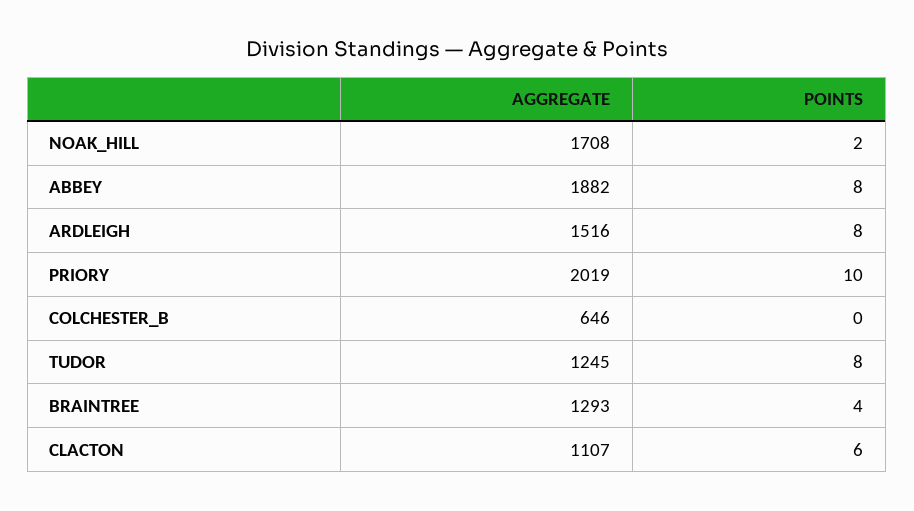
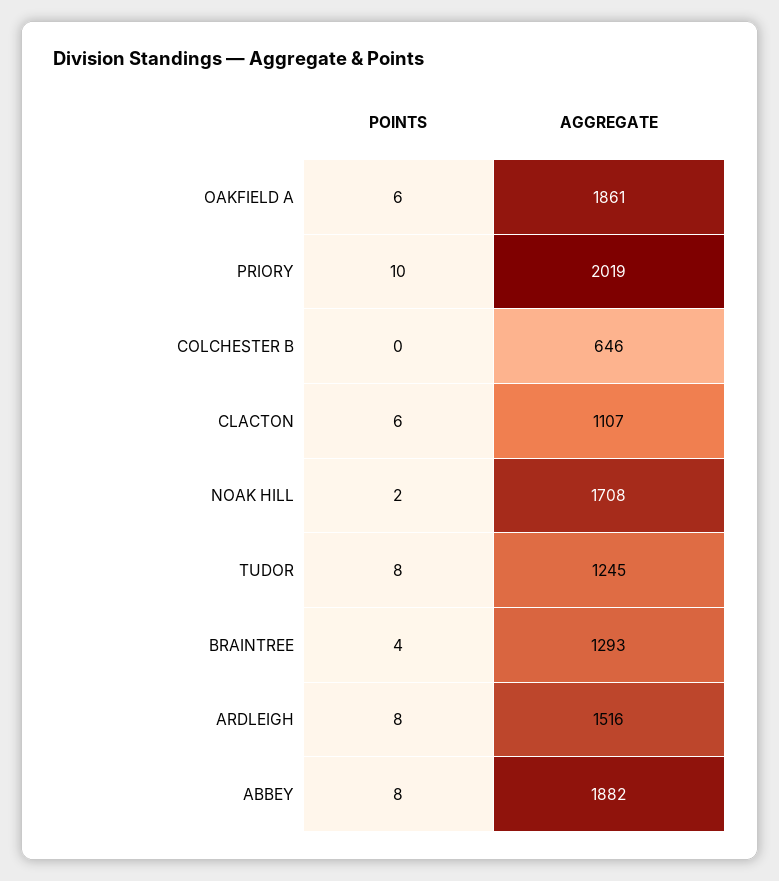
  {
    "AGGREGATE": {
      "NOAK_HILL": 1708,
      "ABBEY": 1882,
      "ARDLEIGH": 1516,
      "PRIORY": 2019,
      "COLCHESTER_B": 646,
      "TUDOR": 1245,
      "BRAINTREE": 1293,
-     "CLACTON": 1107
+     "CLACTON": 1107,
+     "OAKFIELD A": 1861
    },
    "POINTS": {
      "NOAK_HILL": 2,
      "ABBEY": 8,
      "ARDLEIGH": 8,
      "PRIORY": 10,
      "COLCHESTER_B": 0,
      "TUDOR": 8,
      "BRAINTREE": 4,
-     "CLACTON": 6
+     "CLACTON": 6,
+     "OAKFIELD A": 6
    }
  }

